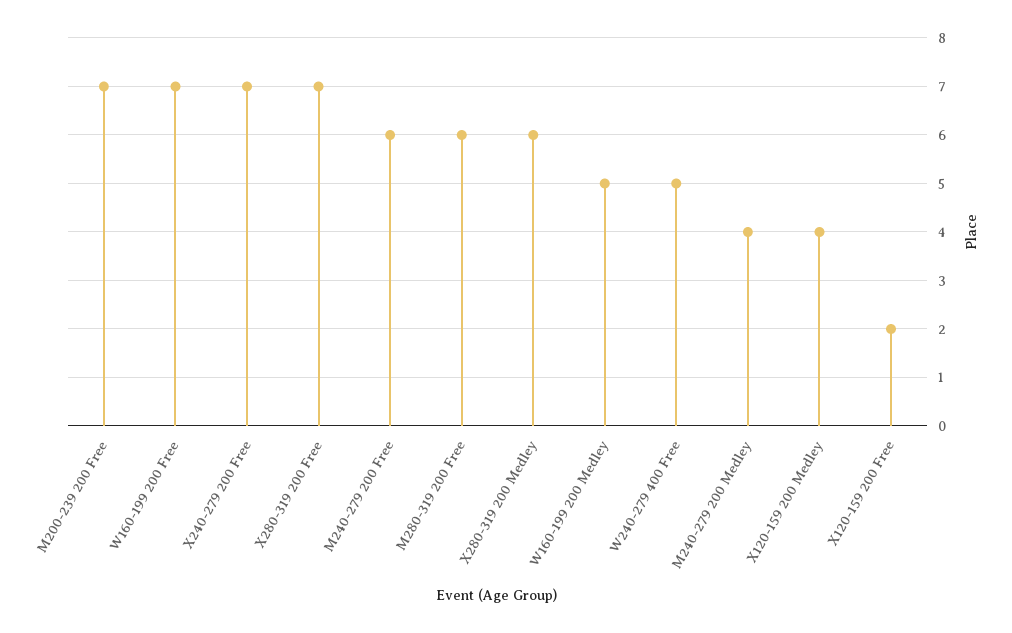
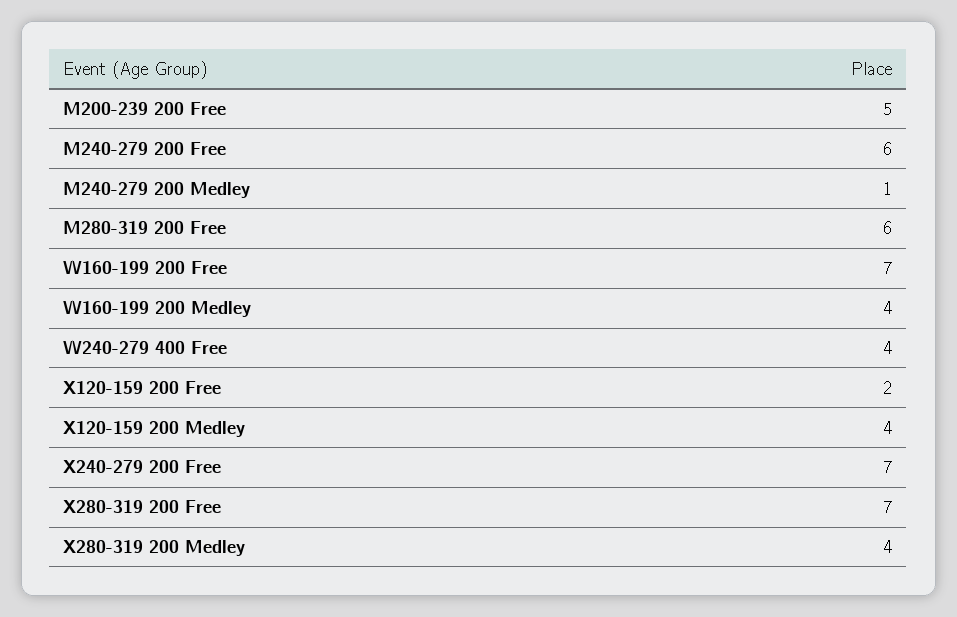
  {
-   "M200-239 200 Free": 7,
+   "M200-239 200 Free": 5,
    "W160-199 200 Free": 7,
    "X240-279 200 Free": 7,
    "X280-319 200 Free": 7,
    "M240-279 200 Free": 6,
    "M280-319 200 Free": 6,
-   "X280-319 200 Medley": 6,
+   "X280-319 200 Medley": 4,
-   "W160-199 200 Medley": 5,
+   "W160-199 200 Medley": 4,
-   "W240-279 400 Free": 5,
+   "W240-279 400 Free": 4,
-   "M240-279 200 Medley": 4,
+   "M240-279 200 Medley": 1,
    "X120-159 200 Medley": 4,
    "X120-159 200 Free": 2
  }

